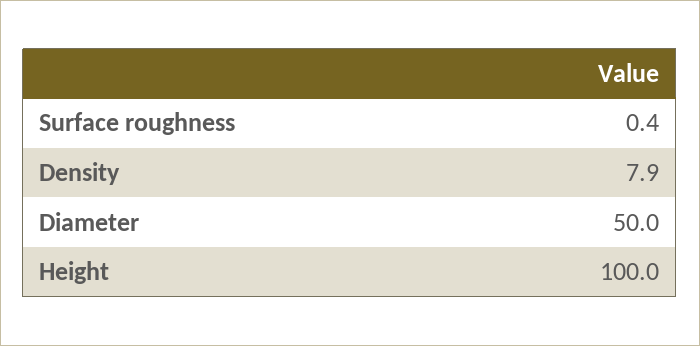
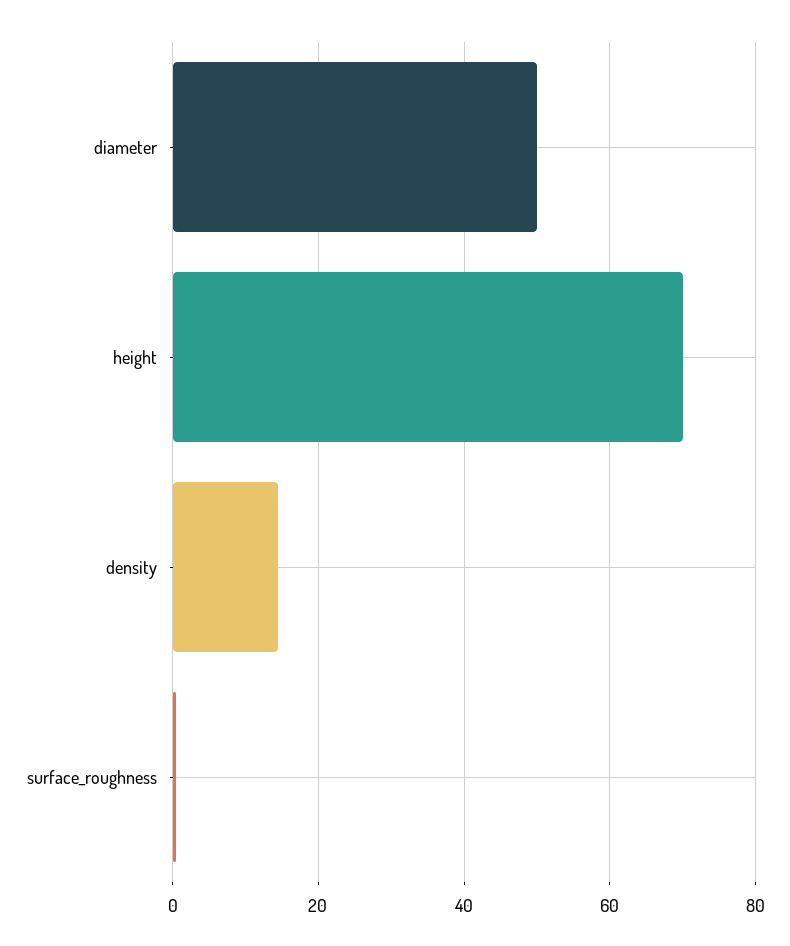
  {
    "Surface roughness": 0.4,
-   "Density": 7.9,
+   "Density": 14,
    "Diameter": 50,
-   "Height": 100
+   "Height": 70
  }

